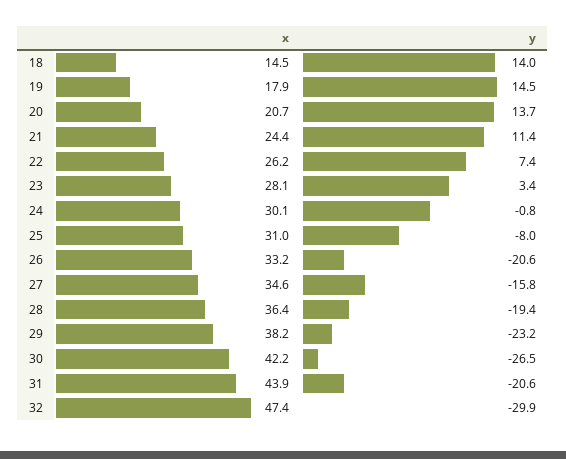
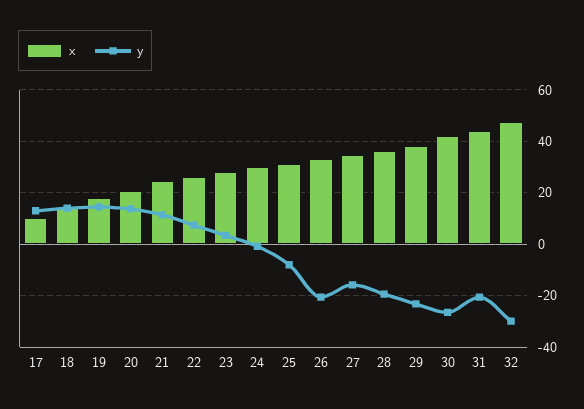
  {
    "x": {
      "18": 14.5,
      "19": 17.9,
      "20": 20.7,
      "21": 24.4,
      "22": 26.2,
      "23": 28.1,
      "24": 30.1,
      "25": 31,
      "26": 33.2,
      "27": 34.6,
      "28": 36.4,
      "29": 38.2,
      "30": 42.2,
      "31": 43.9,
-     "32": 47.4
+     "32": 47.4,
+     "17": 10
    },
    "y": {
      "18": 14,
      "19": 14.5,
      "20": 13.7,
      "21": 11.4,
      "22": 7.4,
      "23": 3.4,
      "24": -0.8,
      "25": -8,
      "26": -20.6,
      "27": -15.8,
      "28": -19.4,
      "29": -23.2,
      "30": -26.5,
      "31": -20.6,
-     "32": -29.9
+     "32": -29.9,
+     "17": 12.5
    }
  }

